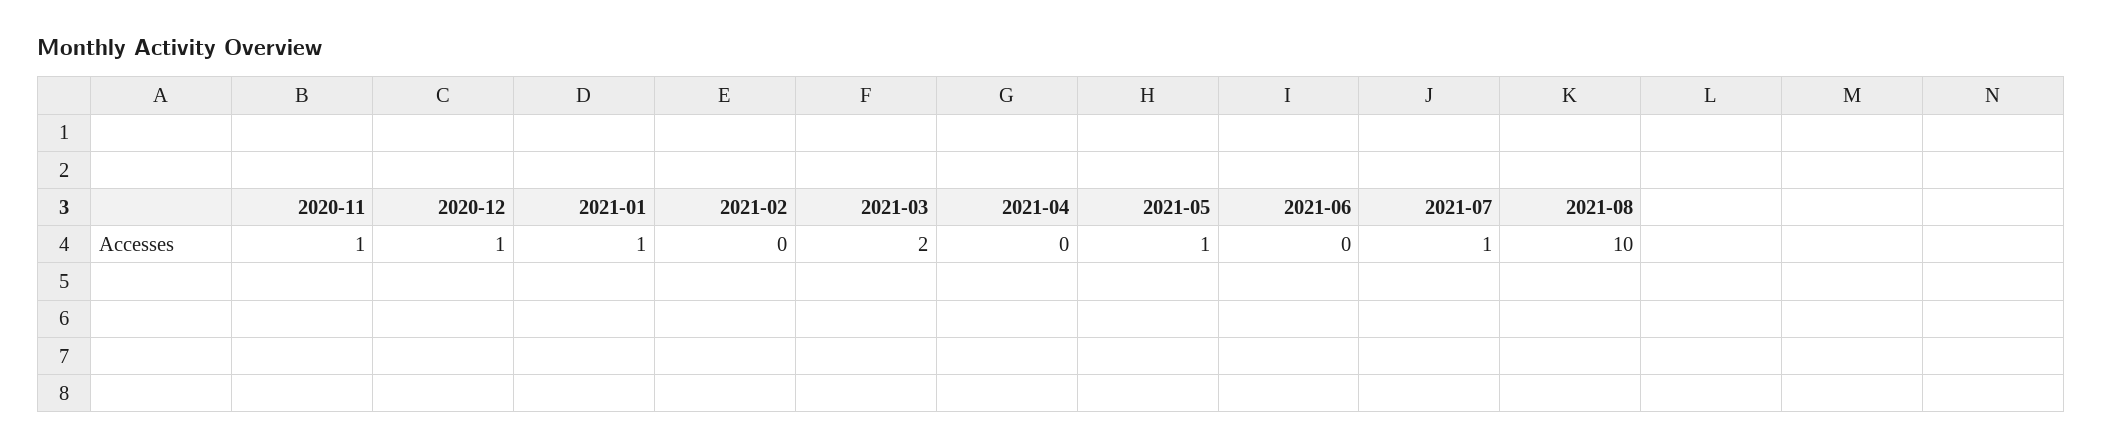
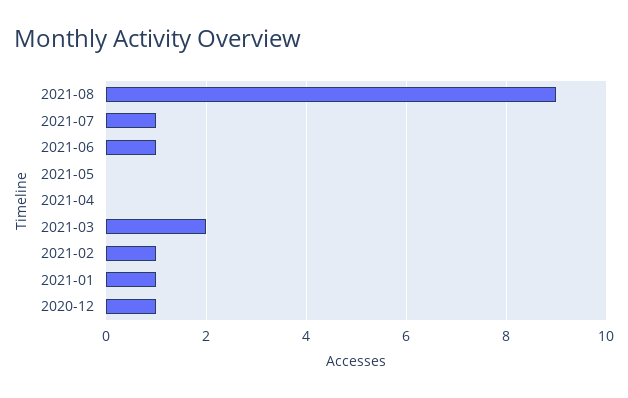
  {
-   "2020-11": 1,
    "2020-12": 1,
    "2021-01": 1,
-   "2021-02": 0,
+   "2021-02": 1,
    "2021-03": 2,
    "2021-04": 0,
-   "2021-05": 1,
+   "2021-05": 0,
-   "2021-06": 0,
+   "2021-06": 1,
    "2021-07": 1,
-   "2021-08": 10
+   "2021-08": 9
  }

